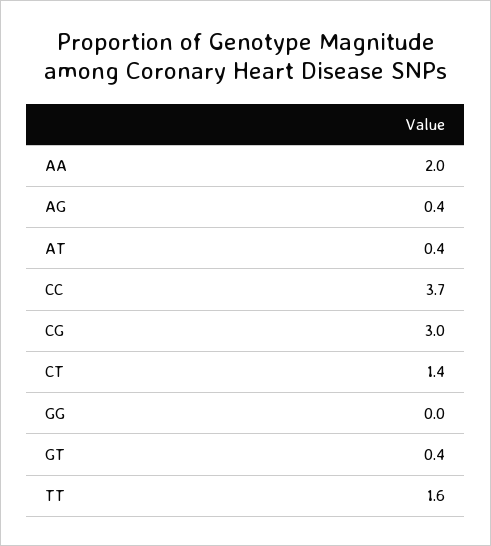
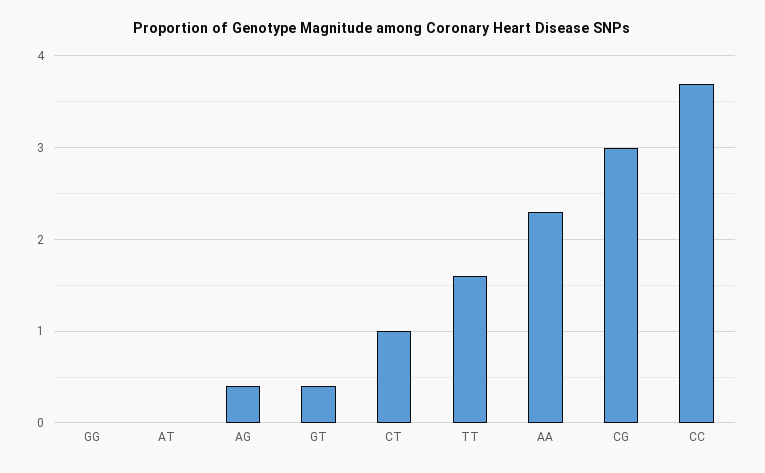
  {
-   "AA": 2,
+   "AA": 2.3,
    "AG": 0.4,
-   "AT": 0.4,
+   "AT": 0,
    "CC": 3.7,
    "CG": 3,
-   "CT": 1.4,
+   "CT": 1,
    "GG": 0,
    "GT": 0.4,
    "TT": 1.6
  }

